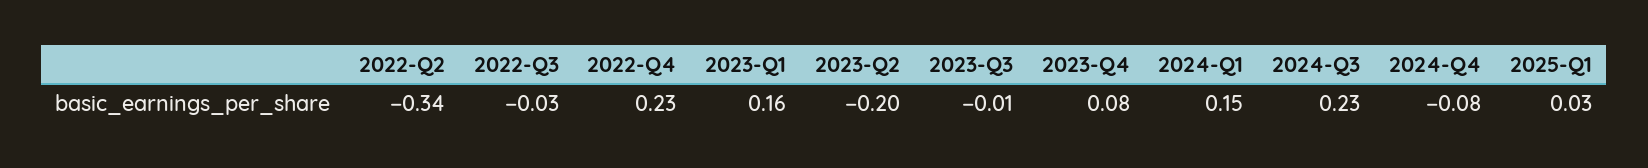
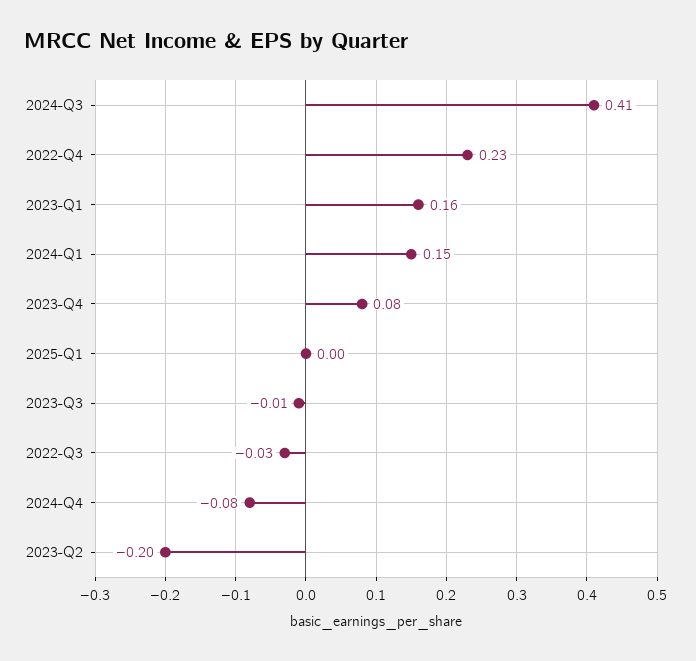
  {
-   "2022-Q2": -0.34,
    "2022-Q3": -0.03,
    "2022-Q4": 0.23,
    "2023-Q1": 0.16,
    "2023-Q2": -0.2,
    "2023-Q3": -0.01,
    "2023-Q4": 0.08,
    "2024-Q1": 0.15,
-   "2024-Q3": 0.23,
+   "2024-Q3": 0.41,
    "2024-Q4": -0.08,
-   "2025-Q1": 0.03
+   "2025-Q1": 0
  }

